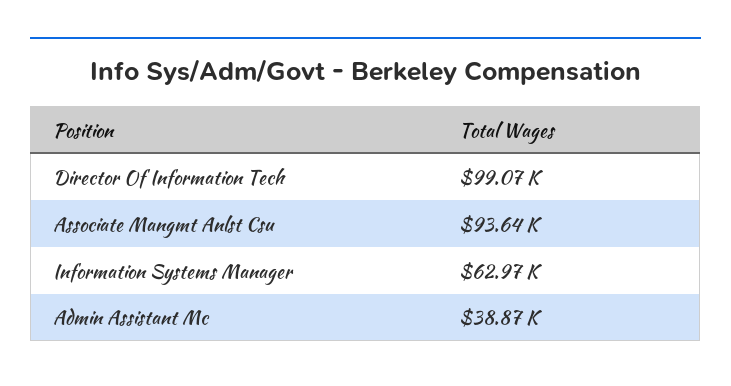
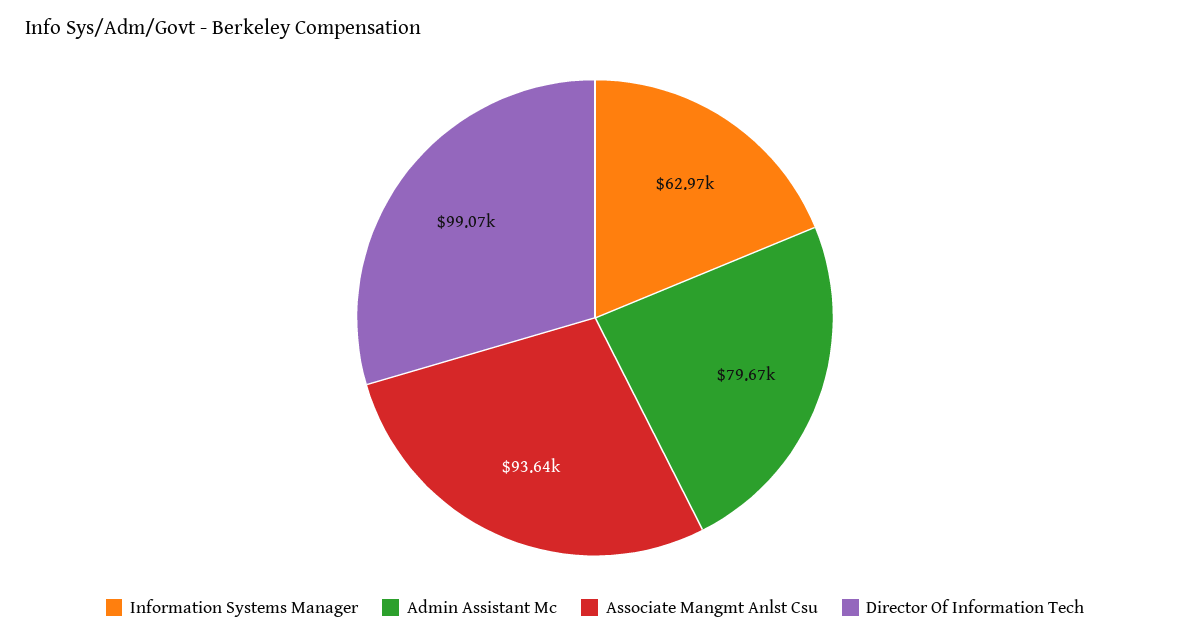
  {
    "Director Of Information Tech": 99070,
    "Associate Mangmt Anlst Csu": 93640,
    "Information Systems Manager": 62970,
-   "Admin Assistant Mc": 38870
+   "Admin Assistant Mc": 79670
  }

